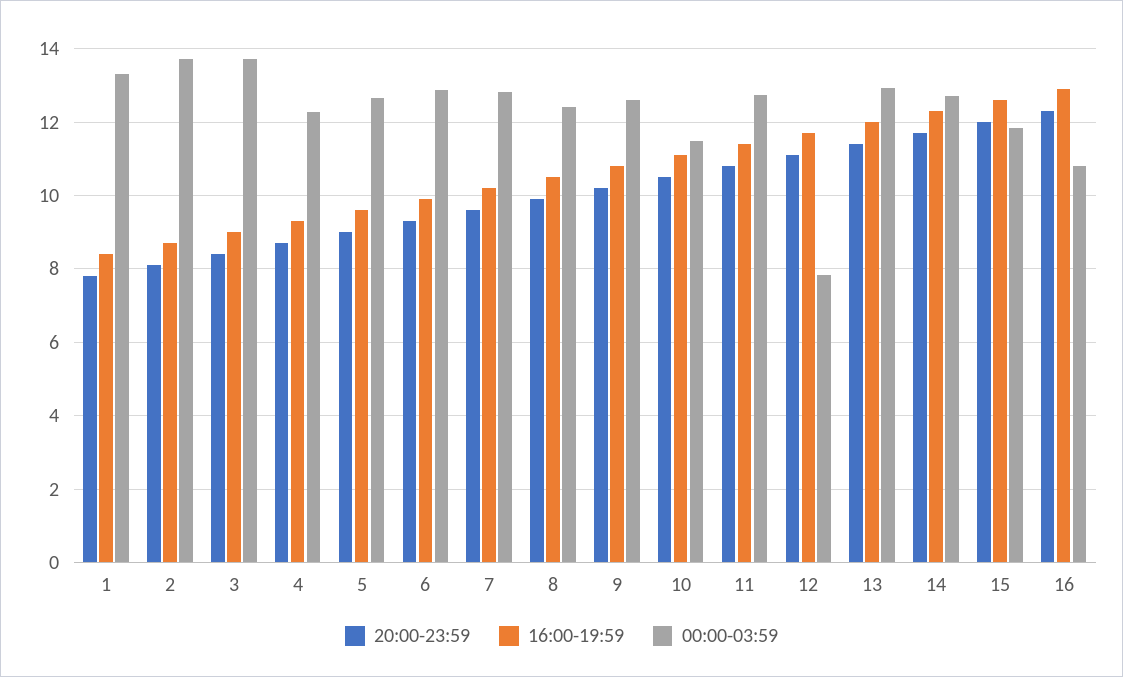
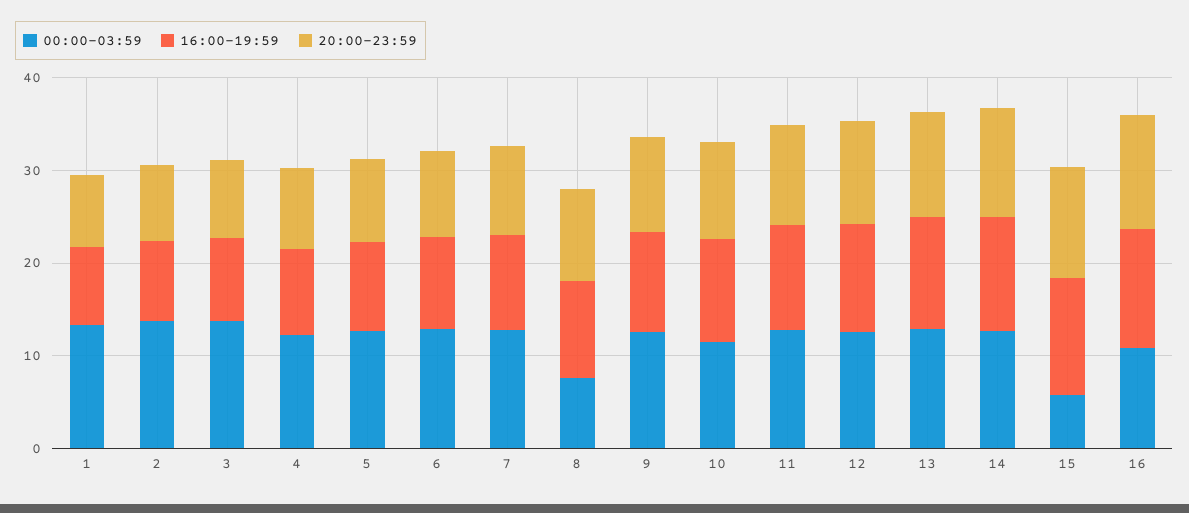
  {
    "20:00-23:59": {
      "1": 7.8,
      "2": 8.2,
      "3": 8.4,
      "4": 8.8,
      "5": 9,
      "6": 9.4,
      "7": 9.6,
      "8": 10,
      "9": 10.2,
      "10": 10.6,
      "11": 10.8,
      "12": 11.2,
      "13": 11.4,
      "14": 11.8,
      "15": 12,
      "16": 12.4
    },
    "16:00-19:59": {
      "1": 8.4,
      "2": 8.8,
      "3": 9,
      "4": 9.4,
      "5": 9.6,
      "6": 10,
      "7": 10.2,
      "8": 10.6,
      "9": 10.8,
      "10": 11.2,
      "11": 11.4,
      "12": 11.8,
      "13": 12,
      "14": 12.4,
      "15": 12.6,
      "16": 13
    },
    "00:00-03:59": {
      "1": 13.4,
      "2": 13.8,
      "3": 13.8,
      "4": 12.2,
      "5": 12.6,
      "6": 12.8,
      "7": 12.8,
-     "8": 12.4,
+     "8": 8,
      "9": 12.6,
      "10": 11.6,
      "11": 12.8,
-     "12": 7.8,
+     "12": 12,
      "13": 13,
      "14": 12.8,
-     "15": 11.8,
+     "15": 6,
      "16": 10.8
    }
  }

